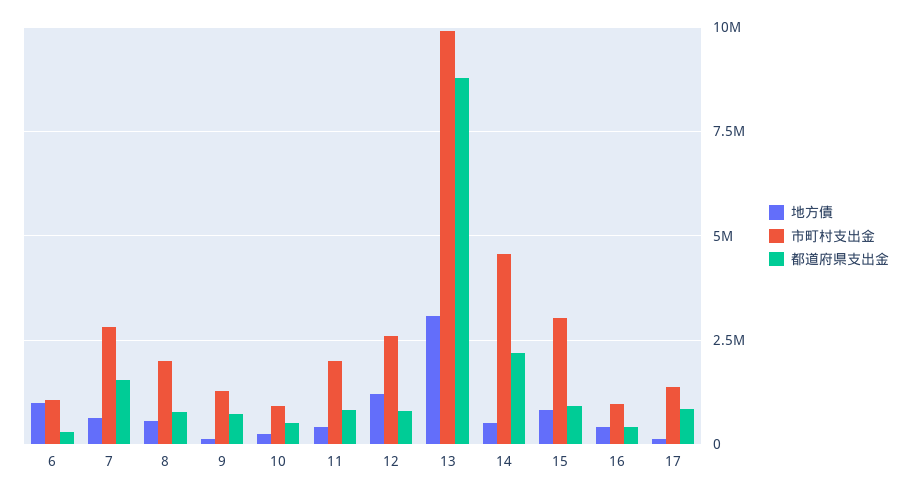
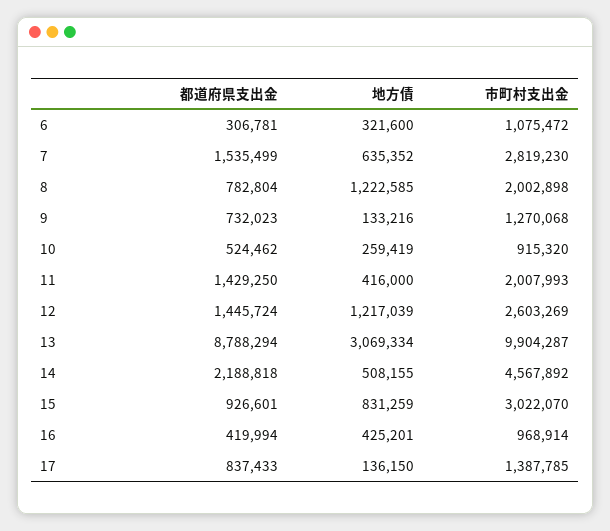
  {
    "地方債": {
-     "6": 1000000,
+     "6": 321600,
      "7": 635352,
-     "8": 500000,
+     "8": 1222585,
      "9": 133216,
      "10": 259419,
      "11": 416000,
      "12": 1217039,
      "13": 3069334,
      "14": 508155,
      "15": 831259,
      "16": 425201,
      "17": 136150
    },
    "市町村支出金": {
      "6": 1075472,
      "7": 2819230,
      "8": 2002898,
      "9": 1270068,
      "10": 915320,
      "11": 2007993,
      "12": 2603269,
      "13": 9904287,
      "14": 4567892,
      "15": 3022070,
      "16": 968914,
      "17": 1387785
    },
    "都道府県支出金": {
      "6": 306781,
      "7": 1535499,
      "8": 782804,
      "9": 732023,
      "10": 524462,
-     "11": 750000,
+     "11": 1429250,
-     "12": 750000,
+     "12": 1445724,
      "13": 8788294,
      "14": 2188818,
      "15": 926601,
      "16": 419994,
      "17": 837433
    }
  }

